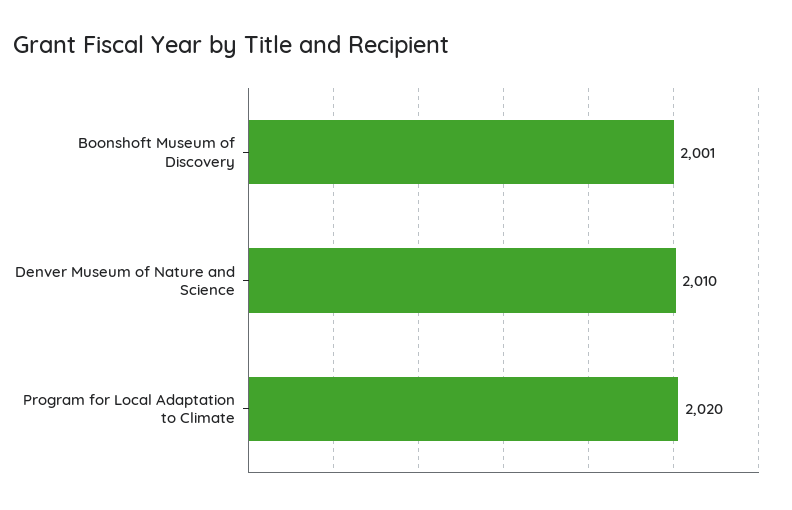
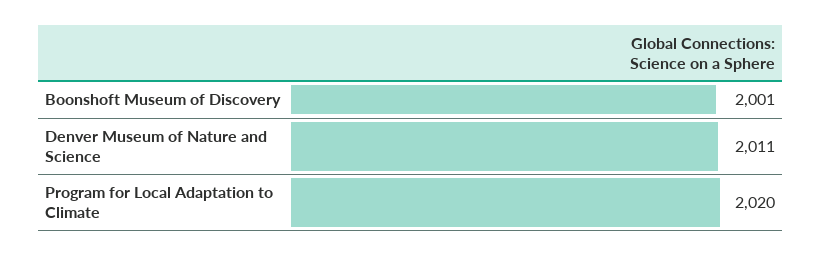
  {
    "Boonshoft Museum of Discovery": 2001,
-   "Denver Museum of Nature and Science": 2010,
+   "Denver Museum of Nature and Science": 2011,
    "Program for Local Adaptation to Climate": 2020
  }

